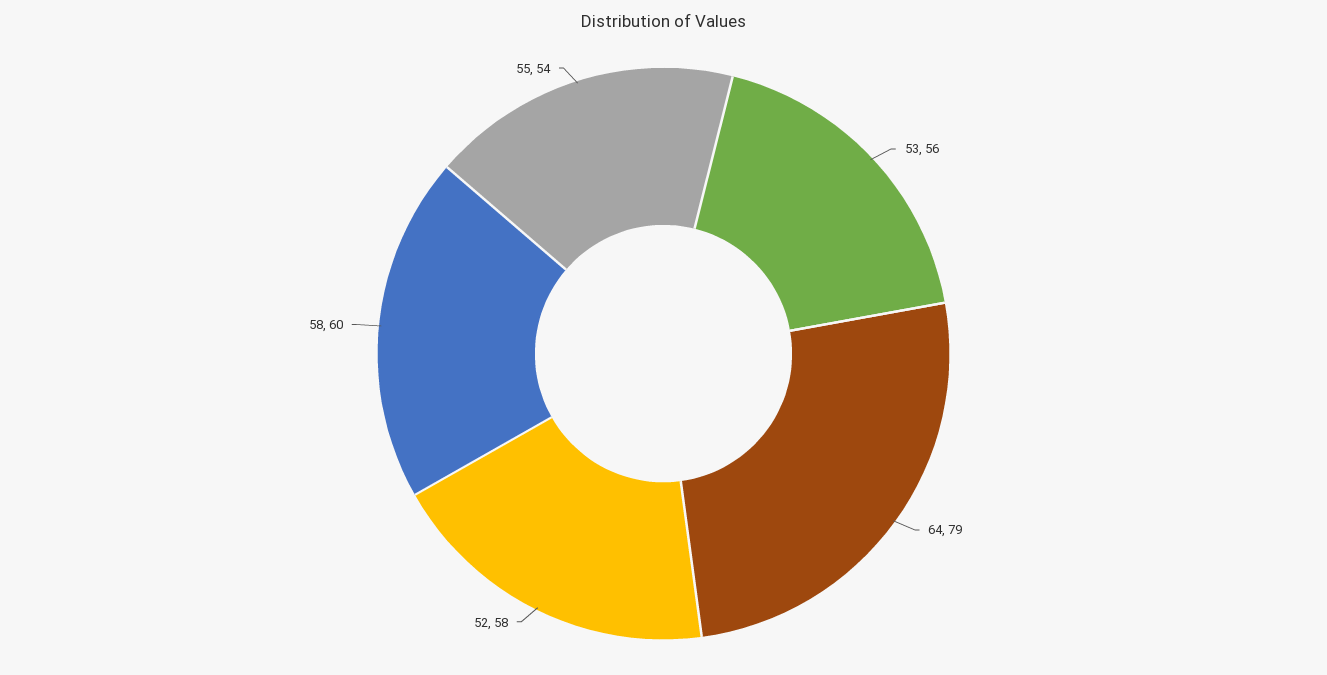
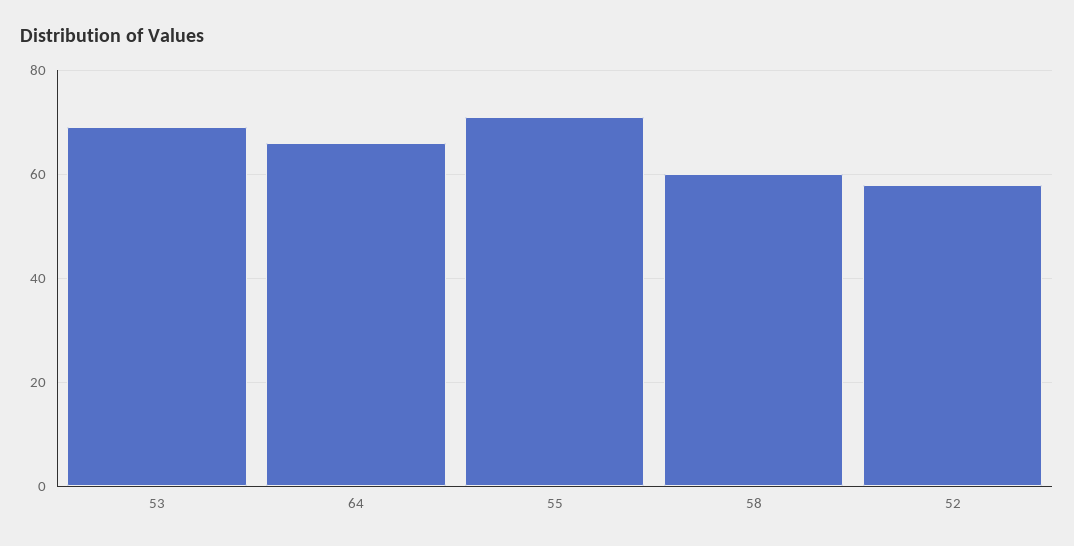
  {
-   "53": 56,
+   "53": 70,
-   "64": 79,
+   "64": 65,
    "52": 58,
    "58": 60,
-   "55": 54
+   "55": 70
  }

